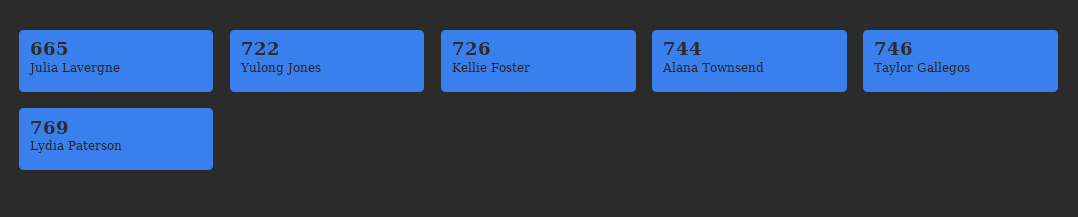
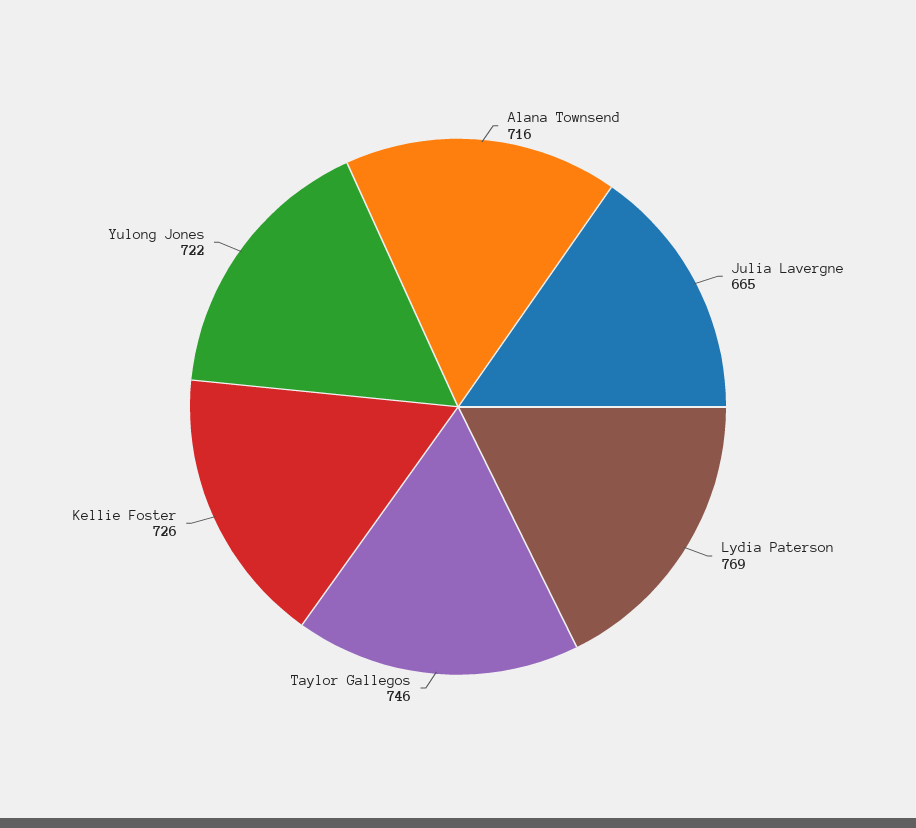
  {
    "Julia Lavergne": 665,
    "Yulong Jones": 722,
    "Kellie Foster": 726,
-   "Alana Townsend": 744,
+   "Alana Townsend": 716,
    "Taylor Gallegos": 746,
    "Lydia Paterson": 769
  }

